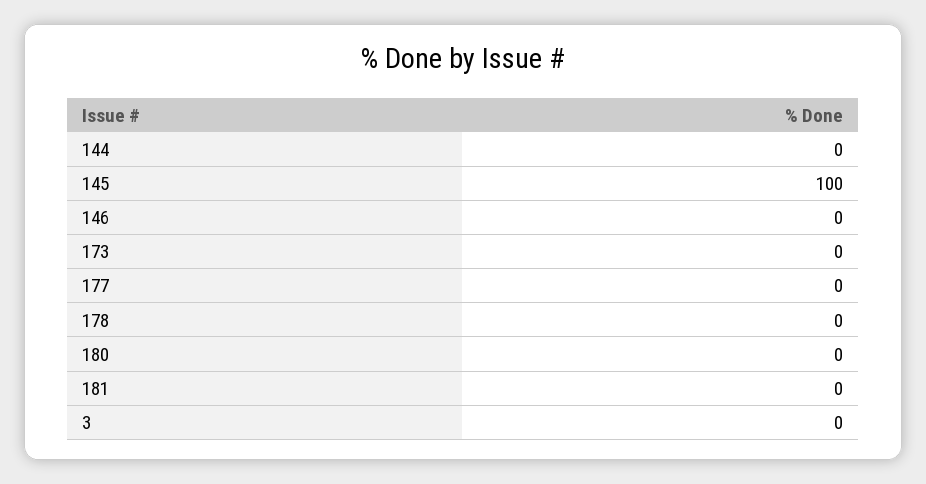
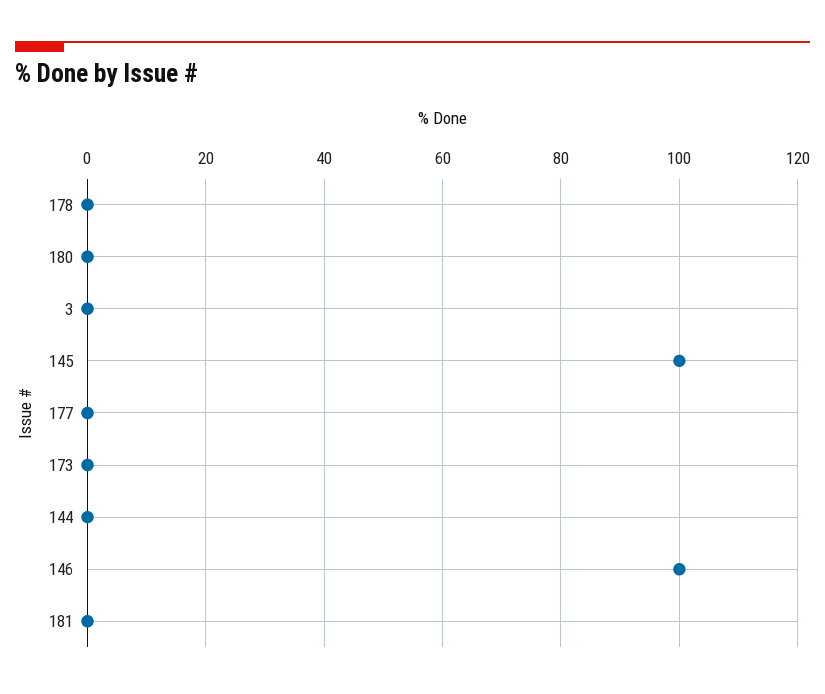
  {
    "144": 0,
    "145": 100,
-   "146": 0,
+   "146": 100,
    "173": 0,
    "177": 0,
    "178": 0,
    "180": 0,
    "181": 0,
    "3": 0
  }

